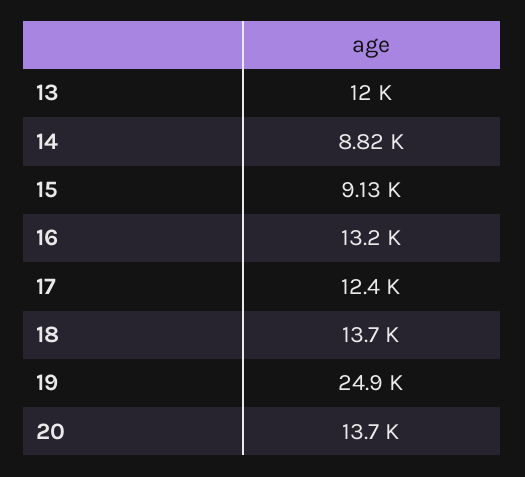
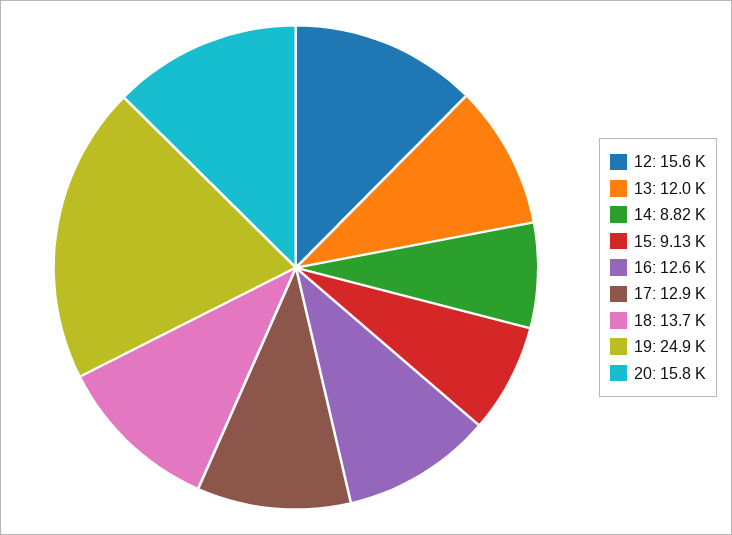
  {
    "13": 12000,
    "14": 8820,
    "15": 9130,
-   "16": 13200,
+   "16": 12600,
-   "17": 12400,
+   "17": 12900,
    "18": 13700,
    "19": 24900,
-   "20": 13700
+   "20": 15800,
+   "12": 15600
  }

